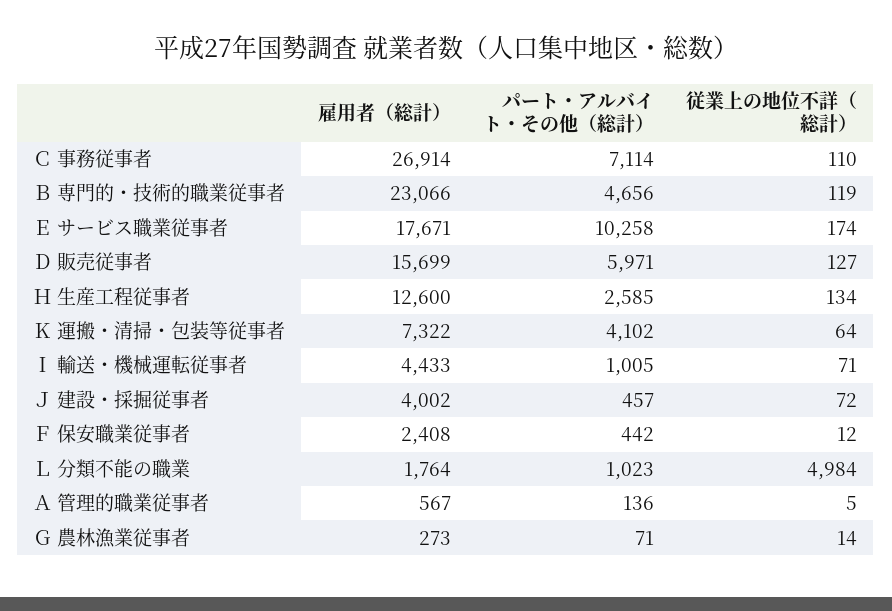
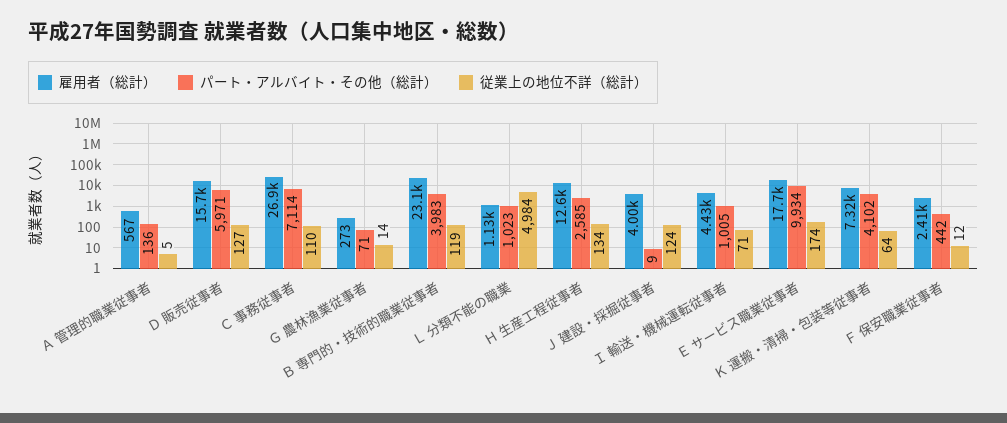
  {
    "雇用者（総計）": {
      "Ｃ 事務従事者": 26914,
      "Ｂ 専門的・技術的職業従事者": 23066,
      "Ｅ サービス職業従事者": 17671,
      "Ｄ 販売従事者": 15699,
      "Ｈ 生産工程従事者": 12600,
      "Ｋ 運搬・清掃・包装等従事者": 7322,
      "Ｉ 輸送・機械運転従事者": 4433,
      "Ｊ 建設・採掘従事者": 4002,
      "Ｆ 保安職業従事者": 2408,
-     "Ｌ 分類不能の職業": 1764,
+     "Ｌ 分類不能の職業": 1130,
      "Ａ 管理的職業従事者": 567,
      "Ｇ 農林漁業従事者": 273
    },
    "パート・アルバイト・その他（総計）": {
      "Ｃ 事務従事者": 7114,
-     "Ｂ 専門的・技術的職業従事者": 4656,
+     "Ｂ 専門的・技術的職業従事者": 3983,
-     "Ｅ サービス職業従事者": 10258,
+     "Ｅ サービス職業従事者": 9934,
      "Ｄ 販売従事者": 5971,
      "Ｈ 生産工程従事者": 2585,
      "Ｋ 運搬・清掃・包装等従事者": 4102,
      "Ｉ 輸送・機械運転従事者": 1005,
-     "Ｊ 建設・採掘従事者": 457,
+     "Ｊ 建設・採掘従事者": 9,
      "Ｆ 保安職業従事者": 442,
      "Ｌ 分類不能の職業": 1023,
      "Ａ 管理的職業従事者": 136,
      "Ｇ 農林漁業従事者": 71
    },
    "従業上の地位不詳（総計）": {
      "Ｃ 事務従事者": 110,
      "Ｂ 専門的・技術的職業従事者": 119,
      "Ｅ サービス職業従事者": 174,
      "Ｄ 販売従事者": 127,
      "Ｈ 生産工程従事者": 134,
      "Ｋ 運搬・清掃・包装等従事者": 64,
      "Ｉ 輸送・機械運転従事者": 71,
-     "Ｊ 建設・採掘従事者": 72,
+     "Ｊ 建設・採掘従事者": 124,
      "Ｆ 保安職業従事者": 12,
      "Ｌ 分類不能の職業": 4984,
      "Ａ 管理的職業従事者": 5,
      "Ｇ 農林漁業従事者": 14
    }
  }

